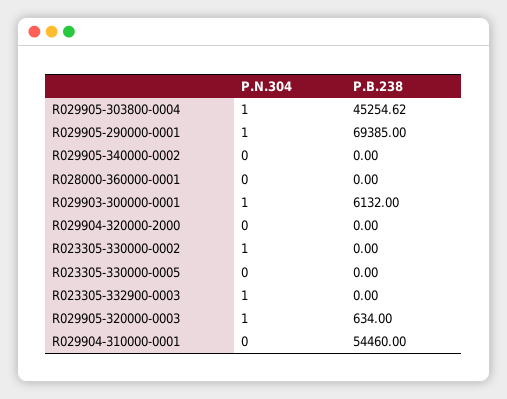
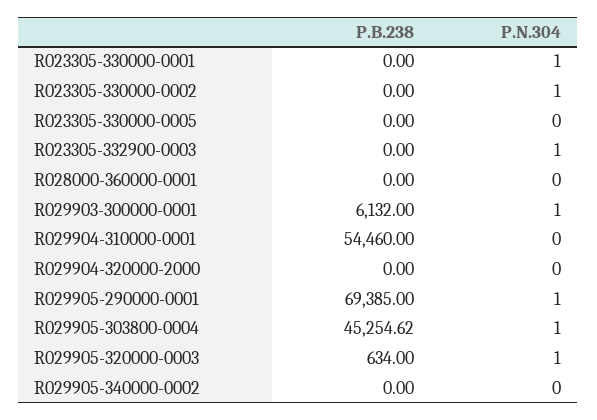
  {
    "P.N.304": {
      "R029905-303800-0004": 1,
      "R029905-290000-0001": 1,
      "R029905-340000-0002": 0,
      "R028000-360000-0001": 0,
      "R029903-300000-0001": 1,
      "R029904-320000-2000": 0,
      "R023305-330000-0002": 1,
      "R023305-330000-0005": 0,
      "R023305-332900-0003": 1,
      "R029905-320000-0003": 1,
-     "R029904-310000-0001": 0
+     "R029904-310000-0001": 0,
+     "R023305-330000-0001": 1
    },
    "P.B.238": {
      "R029905-303800-0004": 45254.62,
      "R029905-290000-0001": 69385,
      "R029905-340000-0002": 0,
      "R028000-360000-0001": 0,
      "R029903-300000-0001": 6132,
      "R029904-320000-2000": 0,
      "R023305-330000-0002": 0,
      "R023305-330000-0005": 0,
      "R023305-332900-0003": 0,
      "R029905-320000-0003": 634,
-     "R029904-310000-0001": 54460
+     "R029904-310000-0001": 54460,
+     "R023305-330000-0001": 0
    }
  }

